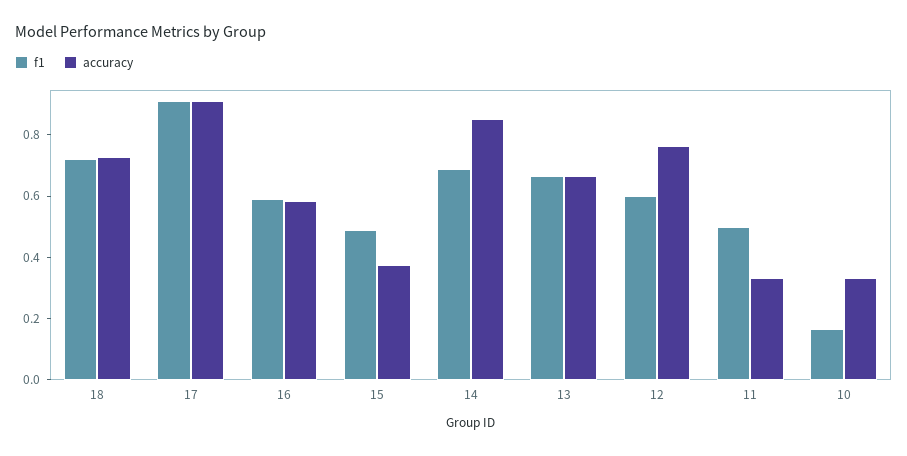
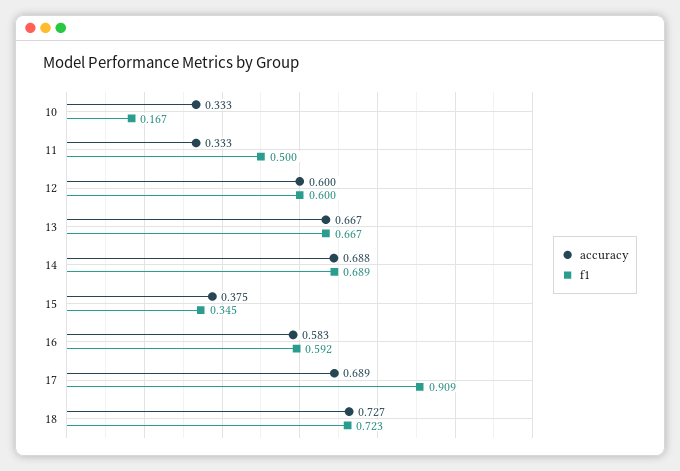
  {
    "f1": {
      "18": 0.723,
      "17": 0.909,
      "16": 0.592,
-     "15": 0.5,
+     "15": 0.345,
      "14": 0.689,
      "13": 0.667,
      "12": 0.6,
      "11": 0.5,
      "10": 0.167
    },
    "accuracy": {
      "18": 0.727,
-     "17": 0.9,
+     "17": 0.689,
      "16": 0.583,
      "15": 0.375,
-     "14": 0.85,
+     "14": 0.688,
      "13": 0.667,
-     "12": 0.75,
+     "12": 0.6,
      "11": 0.333,
      "10": 0.333
    }
  }

